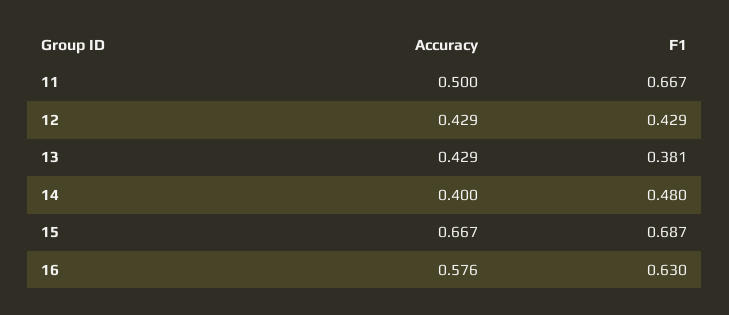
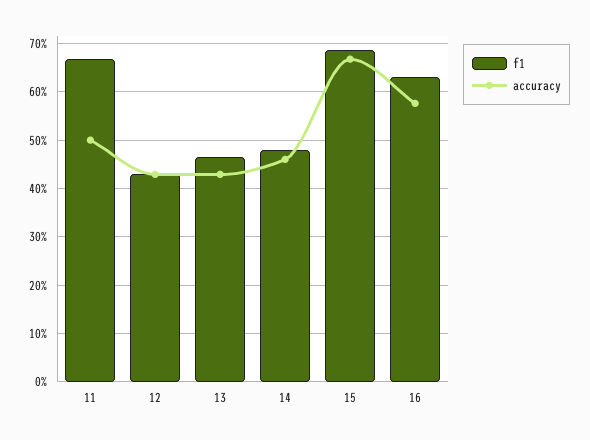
  {
    "Accuracy": {
      "11": 0.5,
      "12": 0.429,
      "13": 0.429,
-     "14": 0.4,
+     "14": 0.46,
      "15": 0.667,
      "16": 0.576
    },
    "F1": {
      "11": 0.667,
      "12": 0.429,
-     "13": 0.381,
+     "13": 0.46,
      "14": 0.48,
      "15": 0.687,
      "16": 0.63
    }
  }

